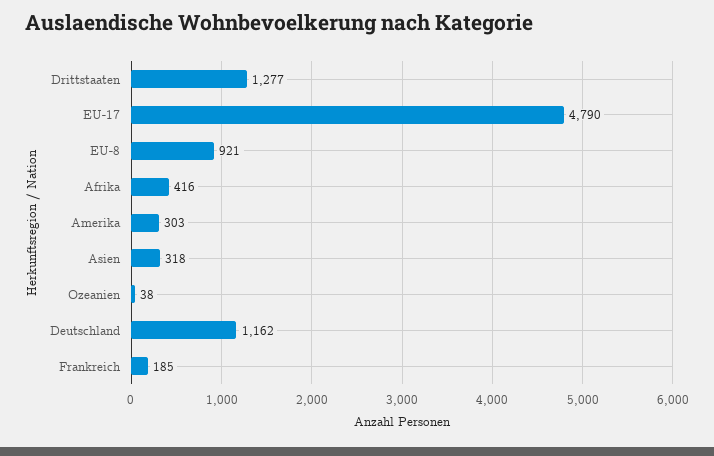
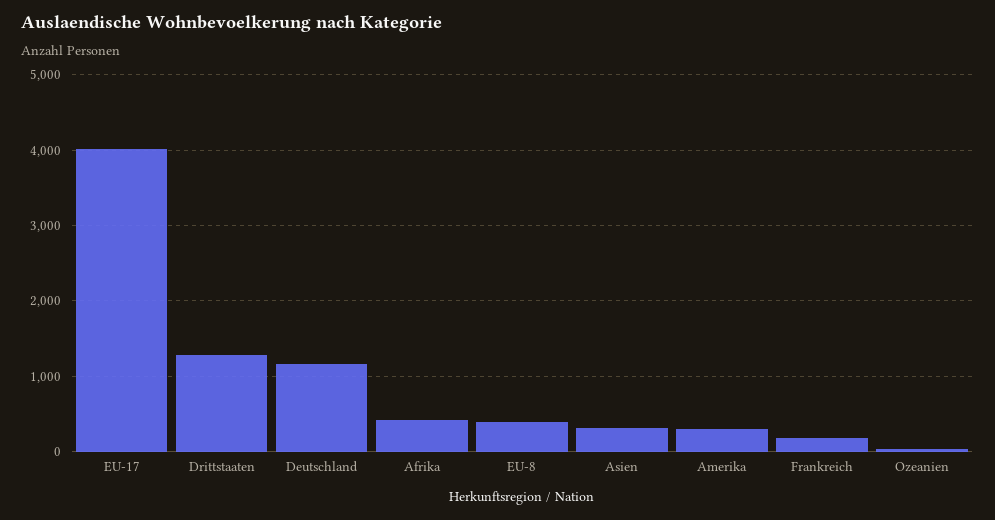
  {
    "Drittstaaten": 1277,
-   "EU-17": 4790,
+   "EU-17": 4000,
-   "EU-8": 921,
+   "EU-8": 400,
    "Afrika": 416,
    "Amerika": 303,
    "Asien": 318,
    "Ozeanien": 38,
    "Deutschland": 1162,
    "Frankreich": 185
  }

